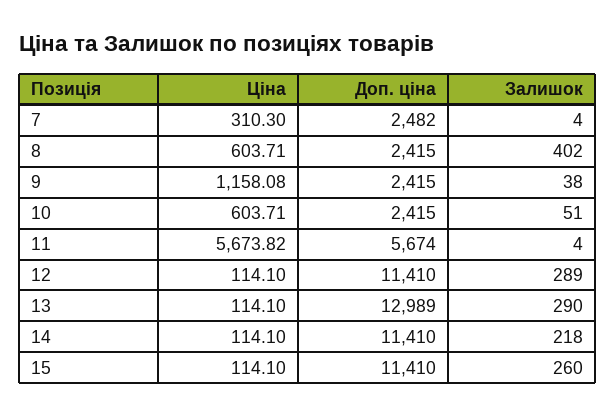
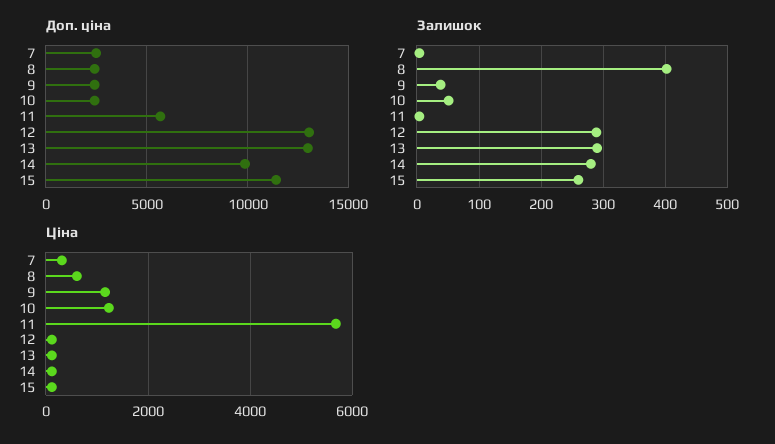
  {
    "Ціна": {
      "7": 310.3,
      "8": 603.71,
      "9": 1158.08,
-     "10": 603.71,
+     "10": 1200,
      "11": 5673.82,
      "12": 114.1,
      "13": 114.1,
      "14": 114.1,
      "15": 114.1
    },
    "Доп. ціна": {
      "7": 2482,
      "8": 2415,
      "9": 2415,
      "10": 2415,
      "11": 5674,
-     "12": 11410,
+     "12": 13000,
      "13": 12989,
-     "14": 11410,
+     "14": 10000,
      "15": 11410
    },
    "Залишок": {
      "7": 4,
      "8": 402,
      "9": 38,
      "10": 51,
      "11": 4,
      "12": 289,
      "13": 290,
-     "14": 218,
+     "14": 280,
      "15": 260
    }
  }

